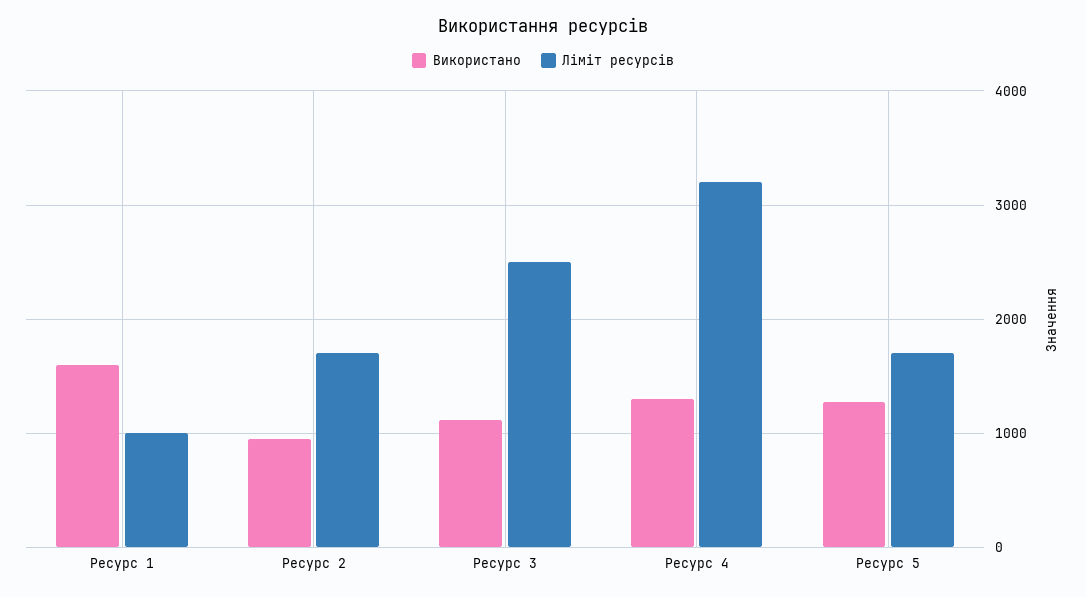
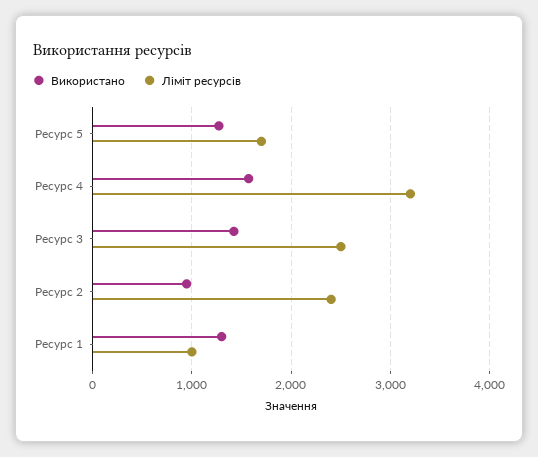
  {
    "Використано": {
-     "Ресурс 1": 1600,
+     "Ресурс 1": 1300,
      "Ресурс 2": 900,
-     "Ресурс 3": 1100,
+     "Ресурс 3": 1400,
-     "Ресурс 4": 1300,
+     "Ресурс 4": 1600,
      "Ресурс 5": 1300
    },
    "Ліміт ресурсів": {
      "Ресурс 1": 1000,
-     "Ресурс 2": 1700,
+     "Ресурс 2": 2400,
      "Ресурс 3": 2500,
      "Ресурс 4": 3200,
      "Ресурс 5": 1700
    }
  }

